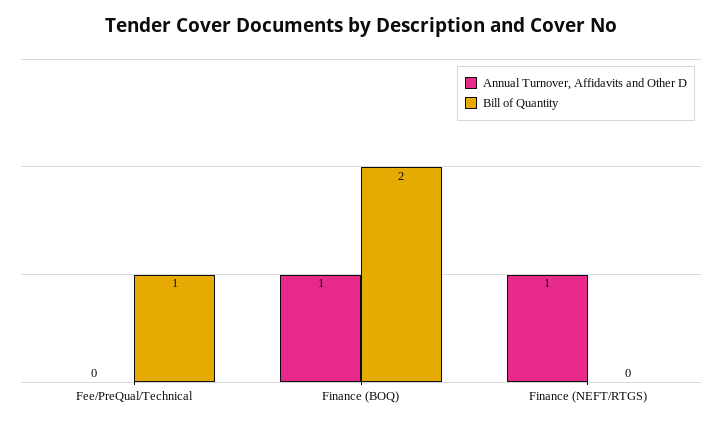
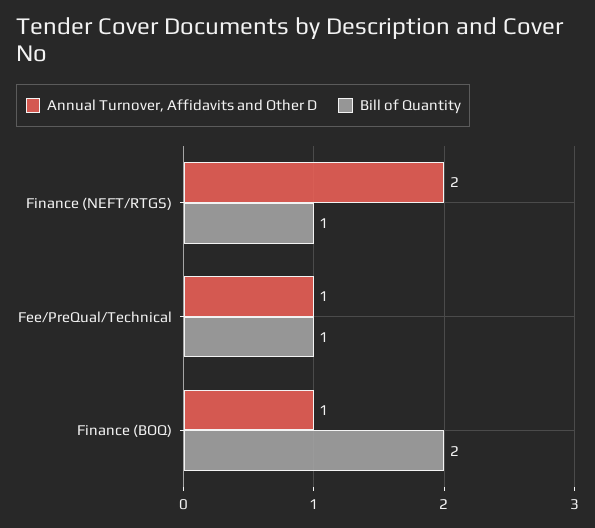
  {
    "Annual Turnover, Affidavits and Other D": {
-     "Fee/PreQual/Technical": 0,
+     "Fee/PreQual/Technical": 1,
      "Finance (BOQ)": 1,
-     "Finance (NEFT/RTGS)": 1
+     "Finance (NEFT/RTGS)": 2
    },
    "Bill of Quantity": {
      "Fee/PreQual/Technical": 1,
      "Finance (BOQ)": 2,
-     "Finance (NEFT/RTGS)": 0
+     "Finance (NEFT/RTGS)": 1
    }
  }

